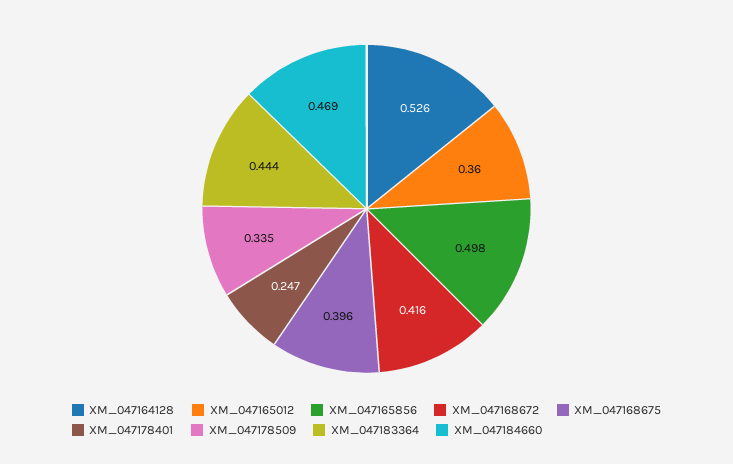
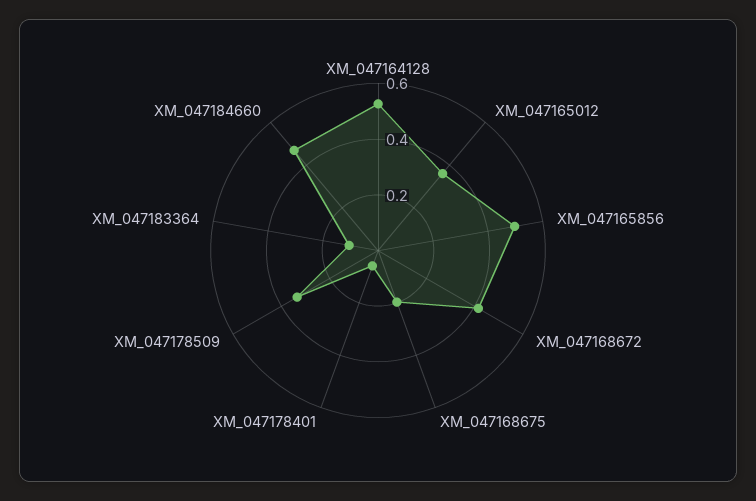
  {
    "XM_047164128": 0.526,
    "XM_047165012": 0.36,
    "XM_047165856": 0.498,
    "XM_047168672": 0.416,
-   "XM_047168675": 0.396,
+   "XM_047168675": 0.2,
-   "XM_047178401": 0.247,
+   "XM_047178401": 0.05,
    "XM_047178509": 0.335,
-   "XM_047183364": 0.444,
+   "XM_047183364": 0.1,
    "XM_047184660": 0.469
  }

